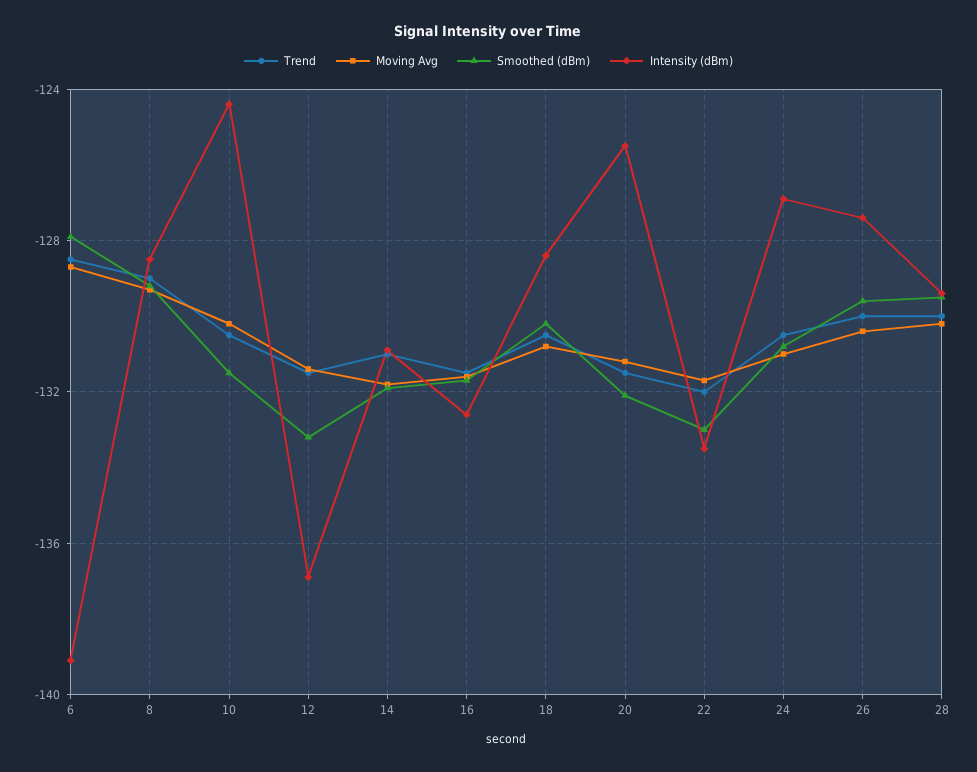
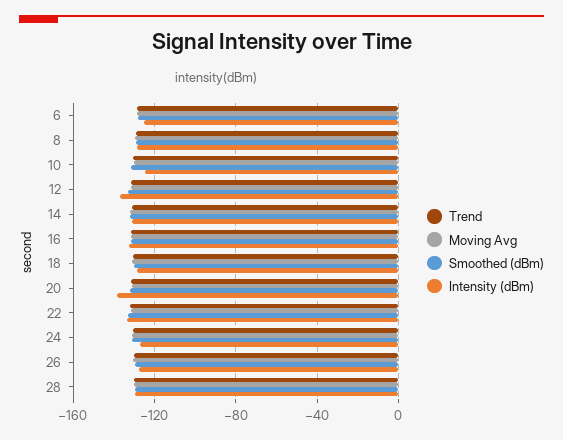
  {
    "Trend": {
      "6": -128.5,
      "8": -129,
      "10": -130.5,
      "12": -131.5,
      "14": -131,
      "16": -131.5,
      "18": -130.5,
      "20": -131.5,
      "22": -132,
      "24": -130.5,
      "26": -130,
      "28": -130
    },
    "Moving Avg": {
      "6": -128.5,
      "8": -129.5,
      "10": -130,
      "12": -131.5,
      "14": -132,
      "16": -131.5,
      "18": -131,
      "20": -131,
      "22": -131.5,
      "24": -131,
      "26": -130.5,
      "28": -130
    },
    "Smoothed (dBm)": {
      "6": -128,
      "8": -129,
      "10": -131.5,
      "12": -133,
      "14": -132,
      "16": -131.5,
      "18": -130,
      "20": -132,
      "22": -133,
      "24": -131,
      "26": -129.5,
      "28": -129.5
    },
    "Intensity (dBm)": {
-     "6": -139,
+     "6": -125,
      "8": -128.5,
      "10": -124.5,
      "12": -137,
      "14": -131,
      "16": -132.5,
      "18": -128.5,
-     "20": -125.5,
+     "20": -140,
      "22": -133.5,
      "24": -127,
      "26": -127.5,
      "28": -129.5
    }
  }

